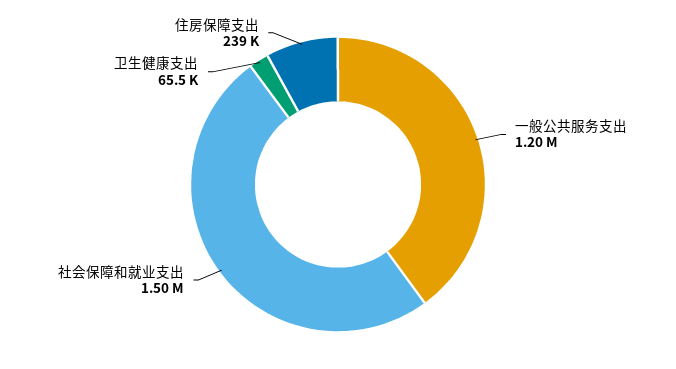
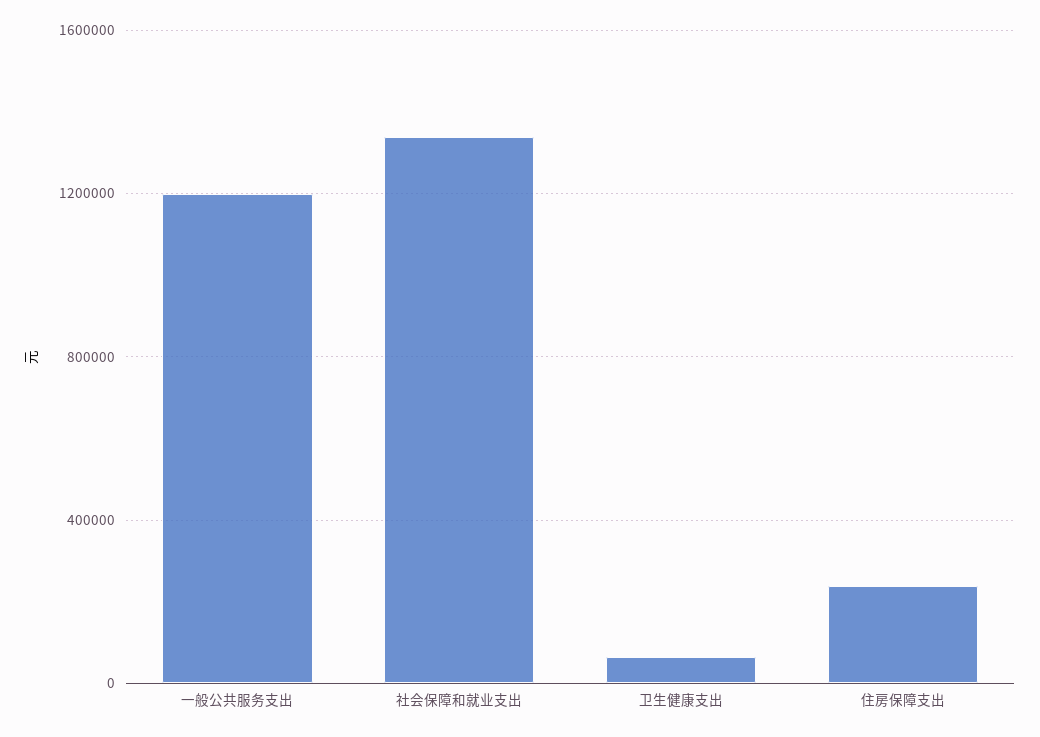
  {
    "一般公共服务支出": 1200000,
-   "社会保障和就业支出": 1500000,
+   "社会保障和就业支出": 1350000,
    "卫生健康支出": 65500,
    "住房保障支出": 239000
  }

